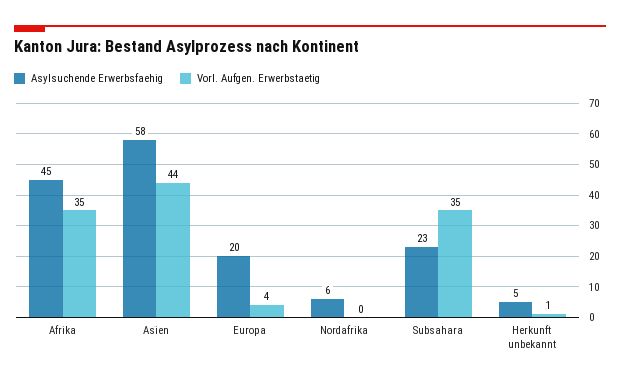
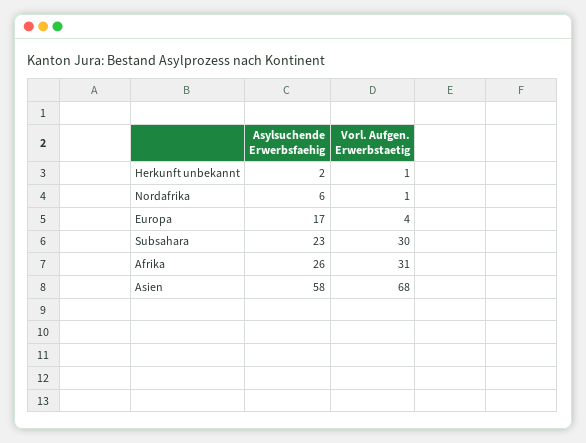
  {
    "Asylsuchende Erwerbsfaehig": {
-     "Afrika": 45,
+     "Afrika": 26,
      "Asien": 58,
-     "Europa": 20,
+     "Europa": 17,
      "Nordafrika": 6,
      "Subsahara": 23,
-     "Herkunft unbekannt": 5
+     "Herkunft unbekannt": 2
    },
    "Vorl. Aufgen. Erwerbstaetig": {
-     "Afrika": 35,
+     "Afrika": 31,
-     "Asien": 44,
+     "Asien": 68,
      "Europa": 4,
-     "Nordafrika": 0,
+     "Nordafrika": 1,
-     "Subsahara": 35,
+     "Subsahara": 30,
      "Herkunft unbekannt": 1
    }
  }

